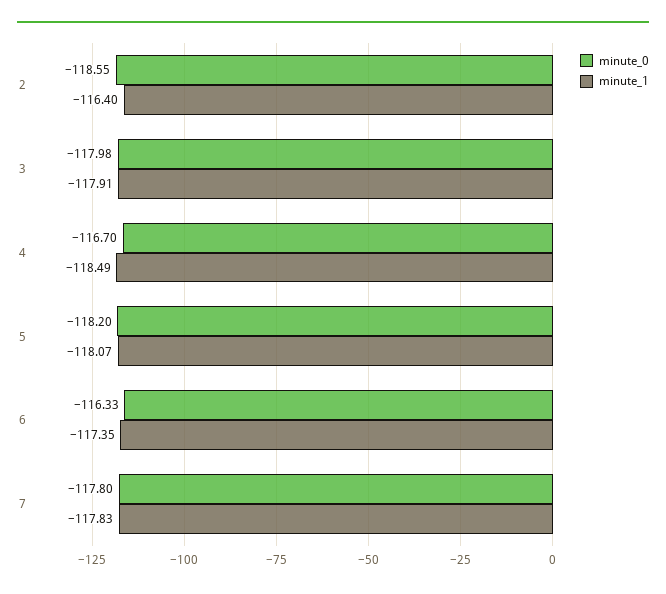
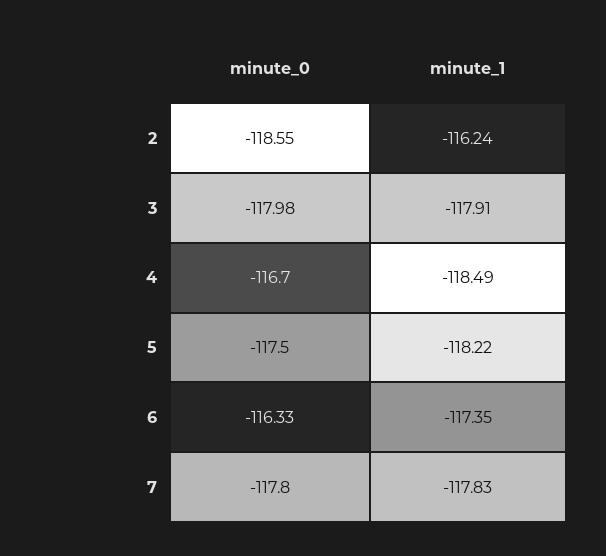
  {
    "minute_0": {
      "2": -118.55,
      "3": -117.98,
      "4": -116.7,
-     "5": -118.2,
+     "5": -117.5,
      "6": -116.33,
      "7": -117.8
    },
    "minute_1": {
-     "2": -116.4,
+     "2": -116.24,
      "3": -117.91,
      "4": -118.49,
-     "5": -118.07,
+     "5": -118.22,
      "6": -117.35,
      "7": -117.83
    }
  }

